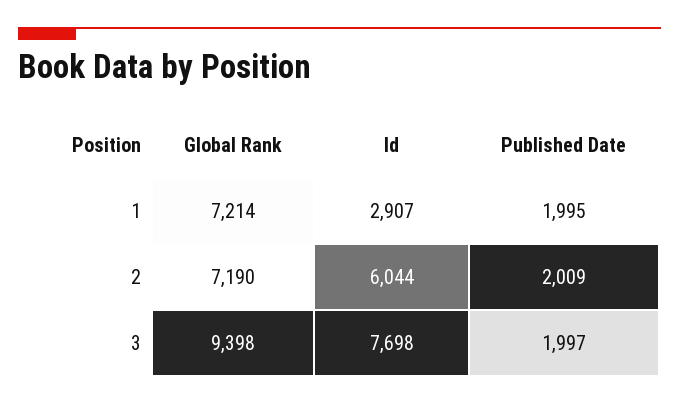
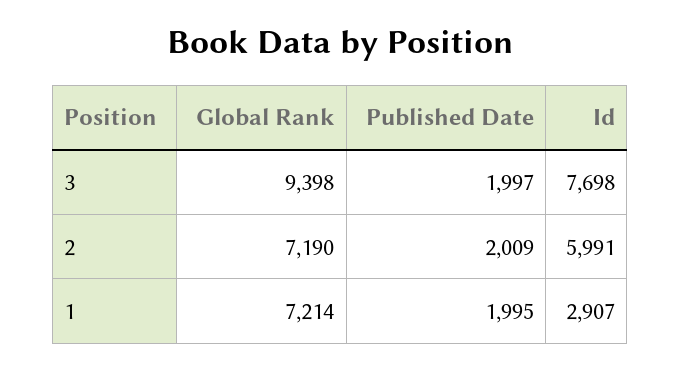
  {
    "Global Rank": {
      "1": 7214,
      "2": 7190,
      "3": 9398
    },
    "Id": {
      "1": 2907,
-     "2": 6044,
+     "2": 5991,
      "3": 7698
    },
    "Published Date": {
      "1": 1995,
      "2": 2009,
      "3": 1997
    }
  }

